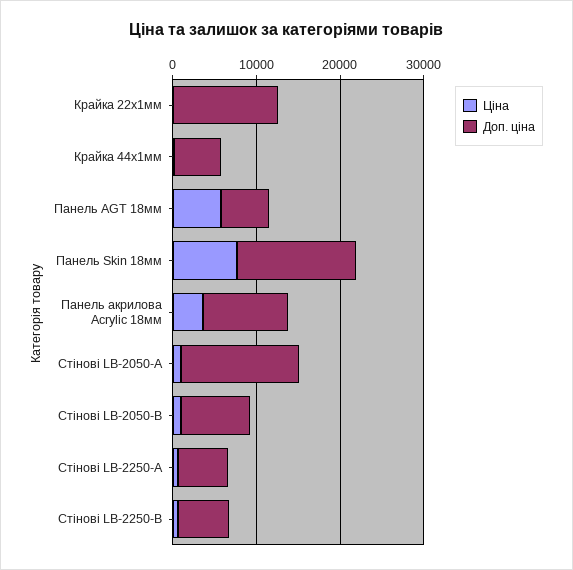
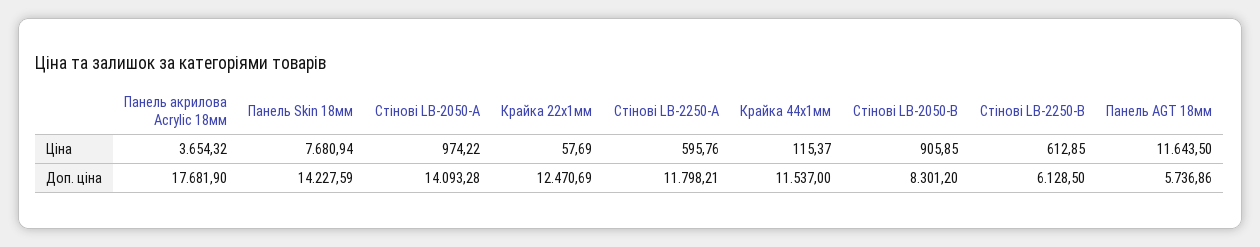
  {
    "Ціна": {
      "Крайка 22x1мм": 57.69,
      "Крайка 44x1мм": 115.37,
-     "Панель AGT 18мм": 6000,
+     "Панель AGT 18мм": 11643.5,
      "Панель Skin 18мм": 7680.94,
      "Панель акрилова Acrylic 18мм": 3654.32,
      "Стінові LB-2050-А": 974.22,
      "Стінові LB-2050-В": 905.85,
      "Стінові LB-2250-А": 595.76,
      "Стінові LB-2250-В": 612.85
    },
    "Доп. ціна": {
      "Крайка 22x1мм": 12470.69,
-     "Крайка 44x1мм": 6000,
+     "Крайка 44x1мм": 11537,
      "Панель AGT 18мм": 5736.86,
      "Панель Skin 18мм": 14227.59,
-     "Панель акрилова Acrylic 18мм": 10000,
+     "Панель акрилова Acrylic 18мм": 17681.9,
      "Стінові LB-2050-А": 14093.28,
      "Стінові LB-2050-В": 8301.2,
-     "Стінові LB-2250-А": 6000,
+     "Стінові LB-2250-А": 11798.21,
      "Стінові LB-2250-В": 6128.5
    }
  }

